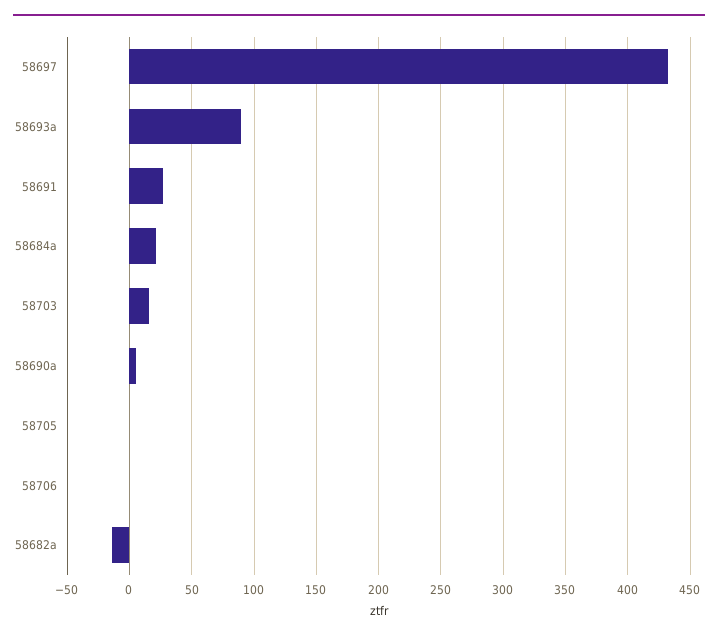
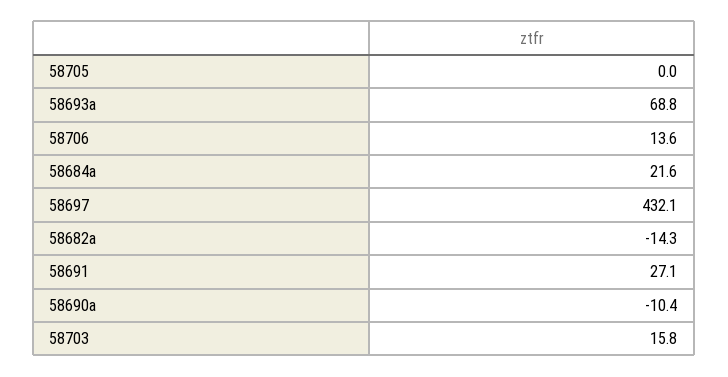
  {
    "58697": 432.1,
-   "58693a": 90,
+   "58693a": 68.8,
    "58691": 27.1,
    "58684a": 21.6,
    "58703": 15.8,
-   "58690a": 5,
+   "58690a": -10.4,
    "58705": 0,
-   "58706": 0,
+   "58706": 13.6,
    "58682a": -14.3
  }

